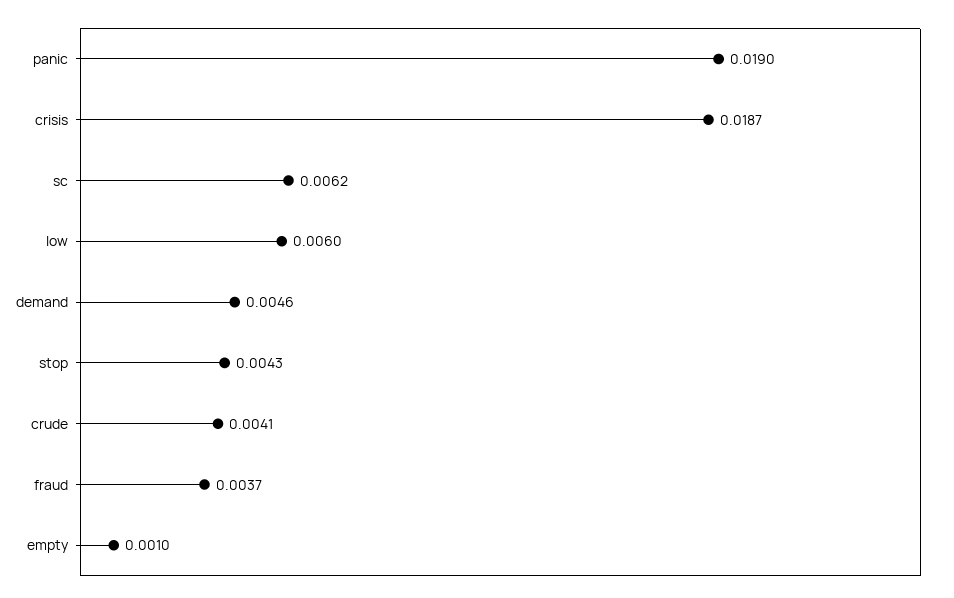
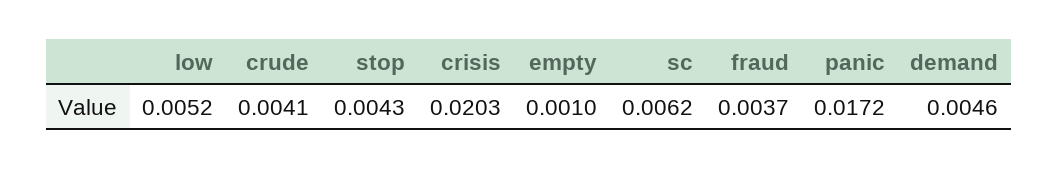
  {
-   "panic": 0.019,
+   "panic": 0.0172,
-   "crisis": 0.0187,
+   "crisis": 0.0203,
    "sc": 0.0062,
-   "low": 0.006,
+   "low": 0.0052,
    "demand": 0.0046,
    "stop": 0.0043,
    "crude": 0.0041,
    "fraud": 0.0037,
    "empty": 0.001
  }

